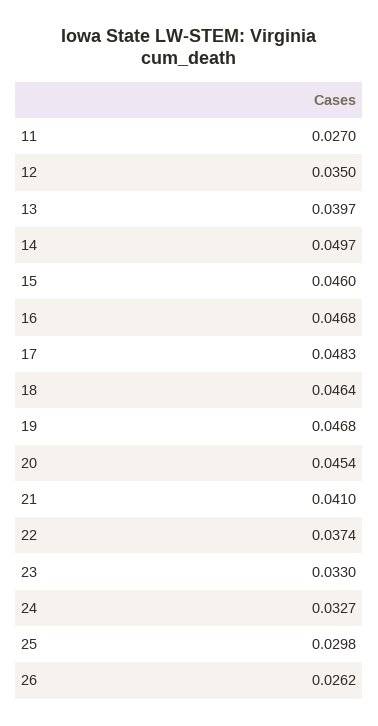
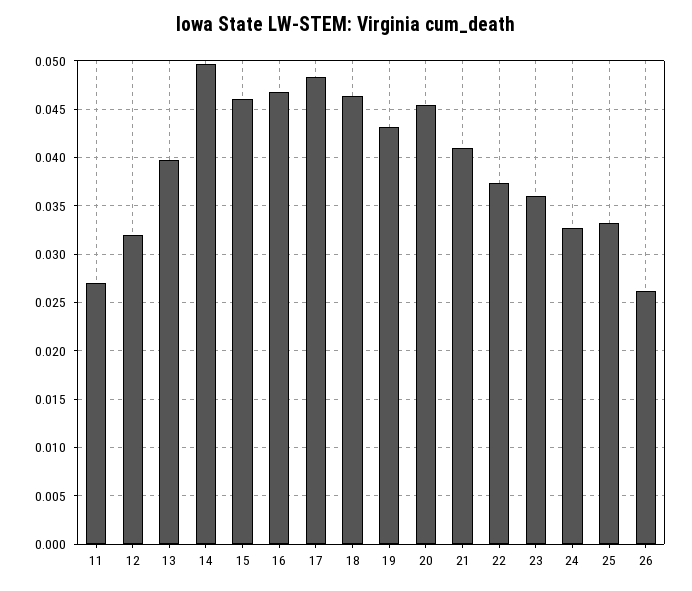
  {
    "11": 0.027,
-   "12": 0.035,
+   "12": 0.032,
    "13": 0.0397,
    "14": 0.0497,
    "15": 0.046,
    "16": 0.0468,
    "17": 0.0483,
    "18": 0.0464,
-   "19": 0.0468,
+   "19": 0.043,
    "20": 0.0454,
    "21": 0.041,
    "22": 0.0374,
-   "23": 0.033,
+   "23": 0.036,
    "24": 0.0327,
-   "25": 0.0298,
+   "25": 0.033,
    "26": 0.0262
  }

